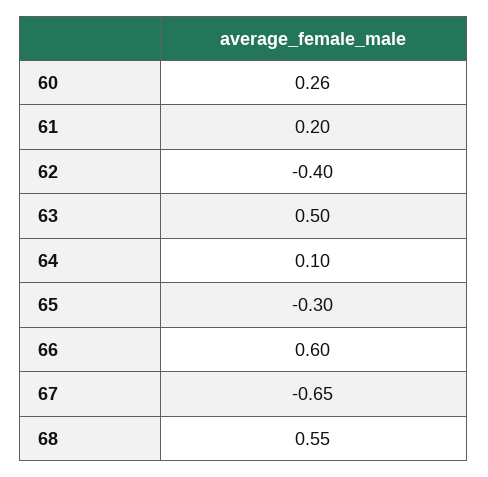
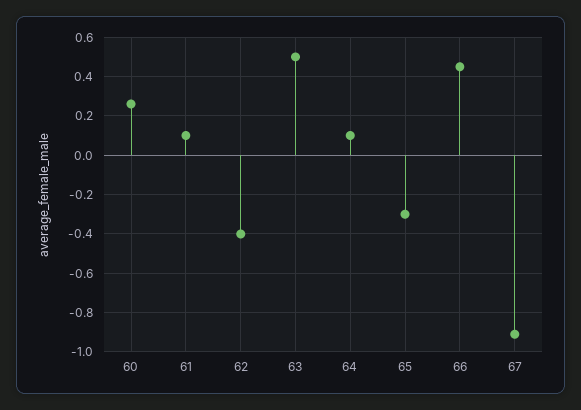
  {
    "60": 0.26,
-   "61": 0.2,
+   "61": 0.1,
    "62": -0.4,
    "63": 0.5,
    "64": 0.1,
    "65": -0.3,
-   "66": 0.6,
+   "66": 0.45,
-   "67": -0.65,
+   "67": -0.9
-   "68": 0.55
  }

